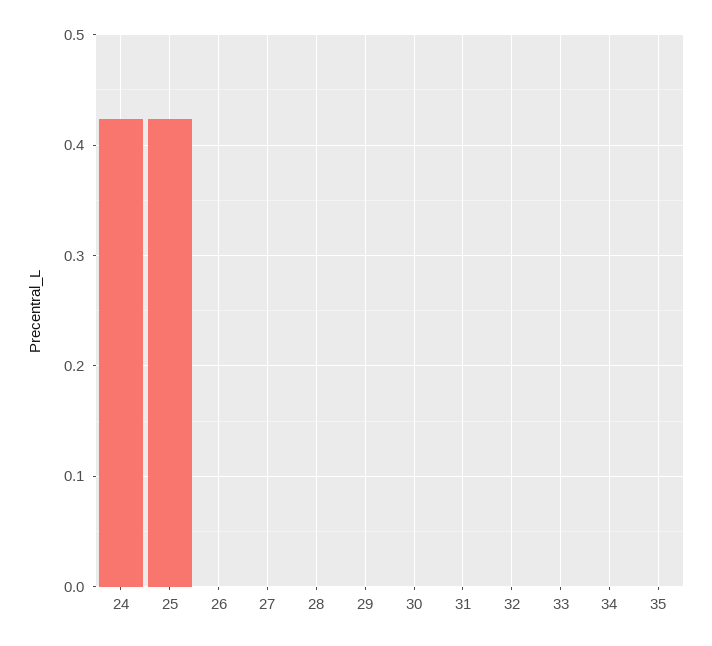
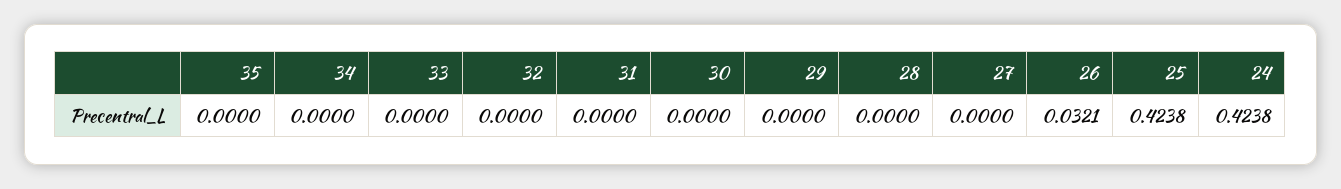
  {
    "24": 0.4238,
    "25": 0.4238,
-   "26": 0,
+   "26": 0.0321,
    "27": 0,
    "28": 0,
    "29": 0,
    "30": 0,
    "31": 0,
    "32": 0,
    "33": 0,
    "34": 0,
    "35": 0
  }

